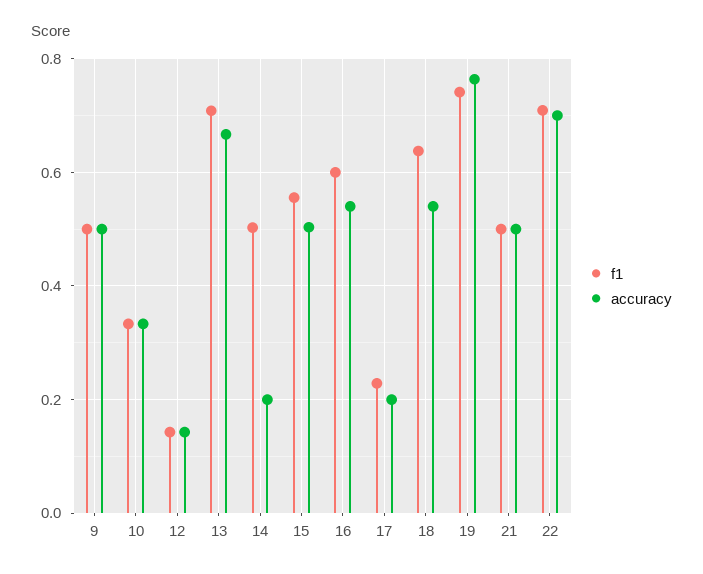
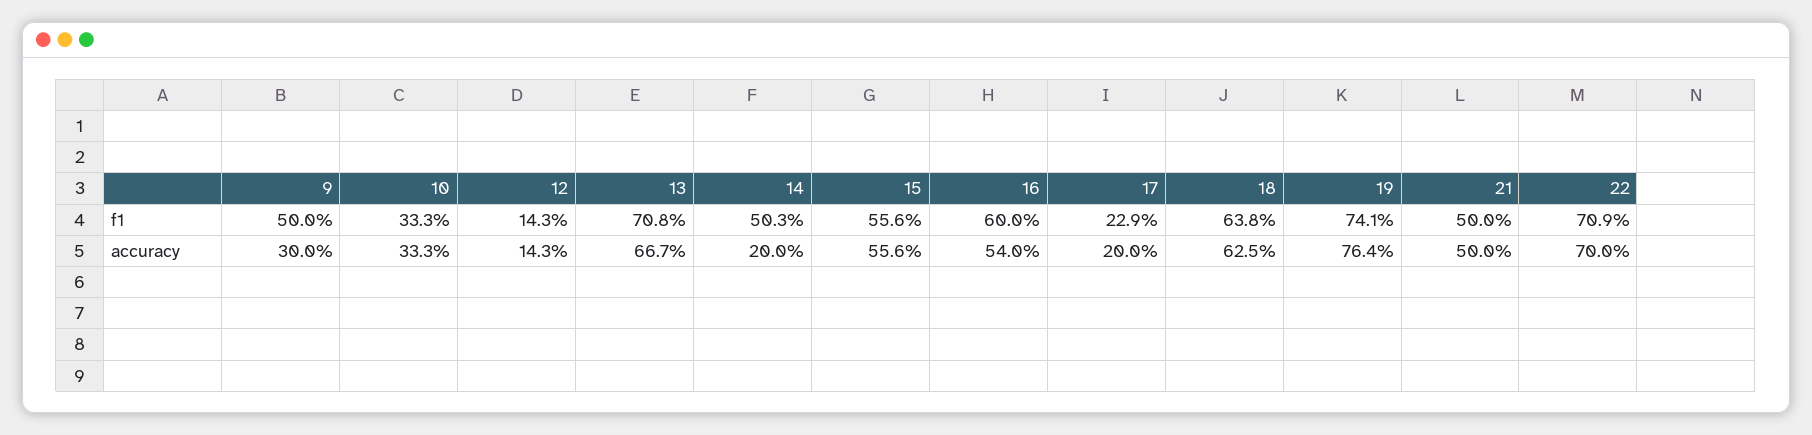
  {
    "f1": {
      "9": 0.5,
      "10": 0.333,
      "12": 0.143,
      "13": 0.708,
      "14": 0.503,
      "15": 0.556,
      "16": 0.6,
      "17": 0.229,
      "18": 0.638,
      "19": 0.741,
      "21": 0.5,
      "22": 0.709
    },
    "accuracy": {
-     "9": 0.5,
+     "9": 0.3,
      "10": 0.333,
      "12": 0.143,
      "13": 0.667,
      "14": 0.2,
-     "15": 0.5,
+     "15": 0.556,
      "16": 0.54,
      "17": 0.2,
-     "18": 0.54,
+     "18": 0.625,
      "19": 0.764,
      "21": 0.5,
      "22": 0.7
    }
  }

